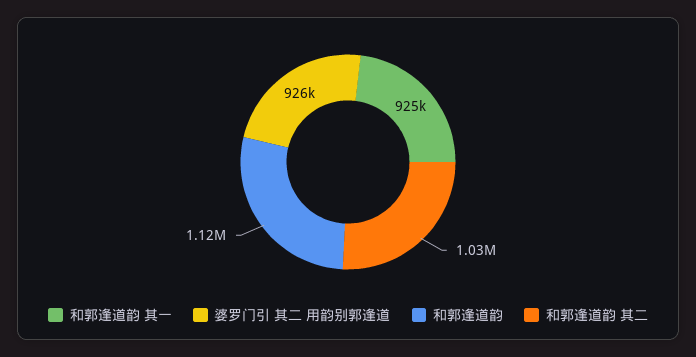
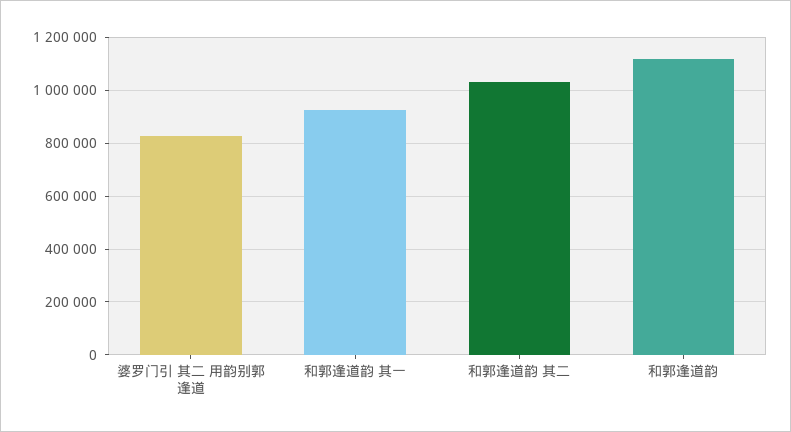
  {
    "和郭逢道韵 其一": 925000,
-   "婆罗门引 其二 用韵别郭逢道": 926000,
+   "婆罗门引 其二 用韵别郭逢道": 825000,
    "和郭逢道韵": 1120000,
    "和郭逢道韵 其二": 1030000
  }

